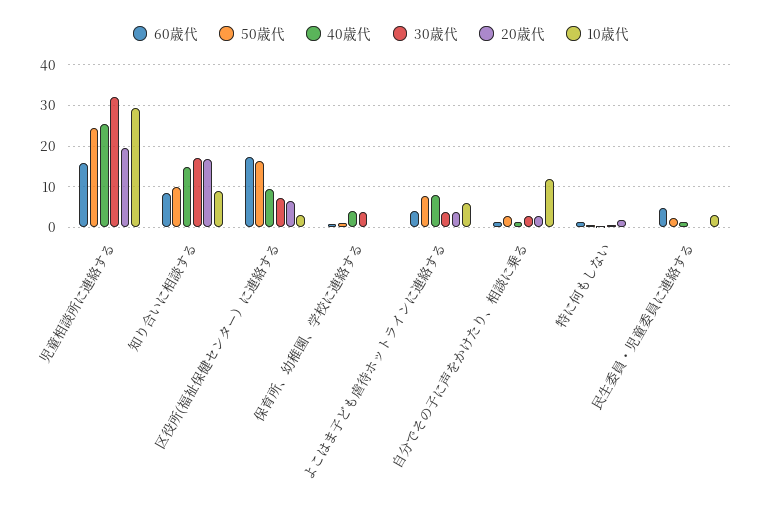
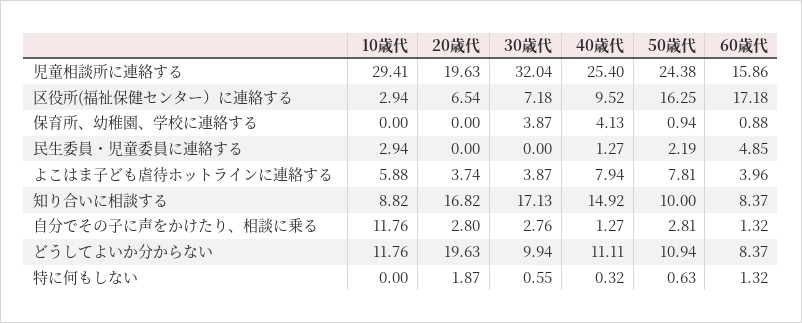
  {
    "60歳代": {
      "児童相談所に連絡する": 15.86,
      "知り合いに相談する": 8.37,
      "区役所(福祉保健センター）に連絡する": 17.18,
      "保育所、幼稚園、学校に連絡する": 0.88,
      "よこはま子ども虐待ホットラインに連絡する": 3.96,
      "自分でその子に声をかけたり、相談に乗る": 1.32,
      "特に何もしない": 1.32,
-     "民生委員・児童委員に連絡する": 4.85
+     "民生委員・児童委員に連絡する": 4.85,
+     "どうしてよいか分からない": 8.37
    },
    "50歳代": {
      "児童相談所に連絡する": 24.38,
      "知り合いに相談する": 10,
      "区役所(福祉保健センター）に連絡する": 16.25,
      "保育所、幼稚園、学校に連絡する": 0.94,
      "よこはま子ども虐待ホットラインに連絡する": 7.81,
      "自分でその子に声をかけたり、相談に乗る": 2.81,
      "特に何もしない": 0.63,
-     "民生委員・児童委員に連絡する": 2.19
+     "民生委員・児童委員に連絡する": 2.19,
+     "どうしてよいか分からない": 10.94
    },
    "40歳代": {
      "児童相談所に連絡する": 25.4,
      "知り合いに相談する": 14.92,
      "区役所(福祉保健センター）に連絡する": 9.52,
      "保育所、幼稚園、学校に連絡する": 4.13,
      "よこはま子ども虐待ホットラインに連絡する": 7.94,
      "自分でその子に声をかけたり、相談に乗る": 1.27,
      "特に何もしない": 0.32,
-     "民生委員・児童委員に連絡する": 1.27
+     "民生委員・児童委員に連絡する": 1.27,
+     "どうしてよいか分からない": 11.11
    },
    "30歳代": {
      "児童相談所に連絡する": 32.04,
      "知り合いに相談する": 17.13,
      "区役所(福祉保健センター）に連絡する": 7.18,
      "保育所、幼稚園、学校に連絡する": 3.87,
      "よこはま子ども虐待ホットラインに連絡する": 3.87,
      "自分でその子に声をかけたり、相談に乗る": 2.76,
      "特に何もしない": 0.55,
-     "民生委員・児童委員に連絡する": 0
+     "民生委員・児童委員に連絡する": 0,
+     "どうしてよいか分からない": 9.94
    },
    "20歳代": {
      "児童相談所に連絡する": 19.63,
      "知り合いに相談する": 16.82,
      "区役所(福祉保健センター）に連絡する": 6.54,
      "保育所、幼稚園、学校に連絡する": 0,
      "よこはま子ども虐待ホットラインに連絡する": 3.74,
      "自分でその子に声をかけたり、相談に乗る": 2.8,
      "特に何もしない": 1.87,
-     "民生委員・児童委員に連絡する": 0
+     "民生委員・児童委員に連絡する": 0,
+     "どうしてよいか分からない": 19.63
    },
    "10歳代": {
      "児童相談所に連絡する": 29.41,
      "知り合いに相談する": 8.82,
      "区役所(福祉保健センター）に連絡する": 2.94,
      "保育所、幼稚園、学校に連絡する": 0,
      "よこはま子ども虐待ホットラインに連絡する": 5.88,
      "自分でその子に声をかけたり、相談に乗る": 11.76,
      "特に何もしない": 0,
-     "民生委員・児童委員に連絡する": 2.94
+     "民生委員・児童委員に連絡する": 2.94,
+     "どうしてよいか分からない": 11.76
    }
  }

